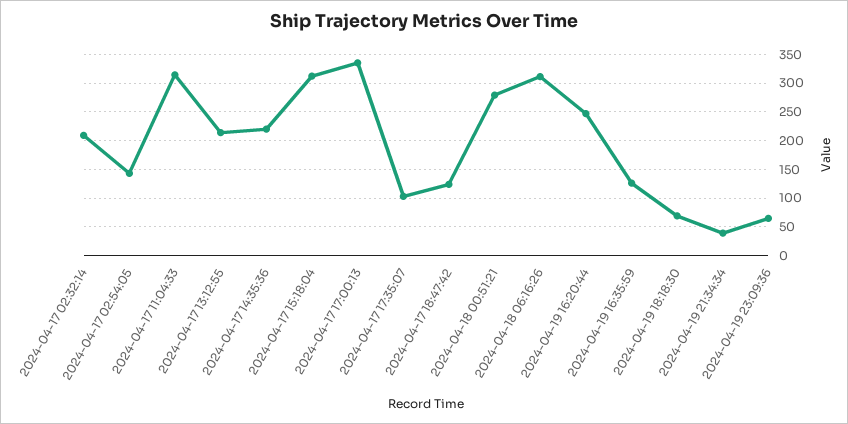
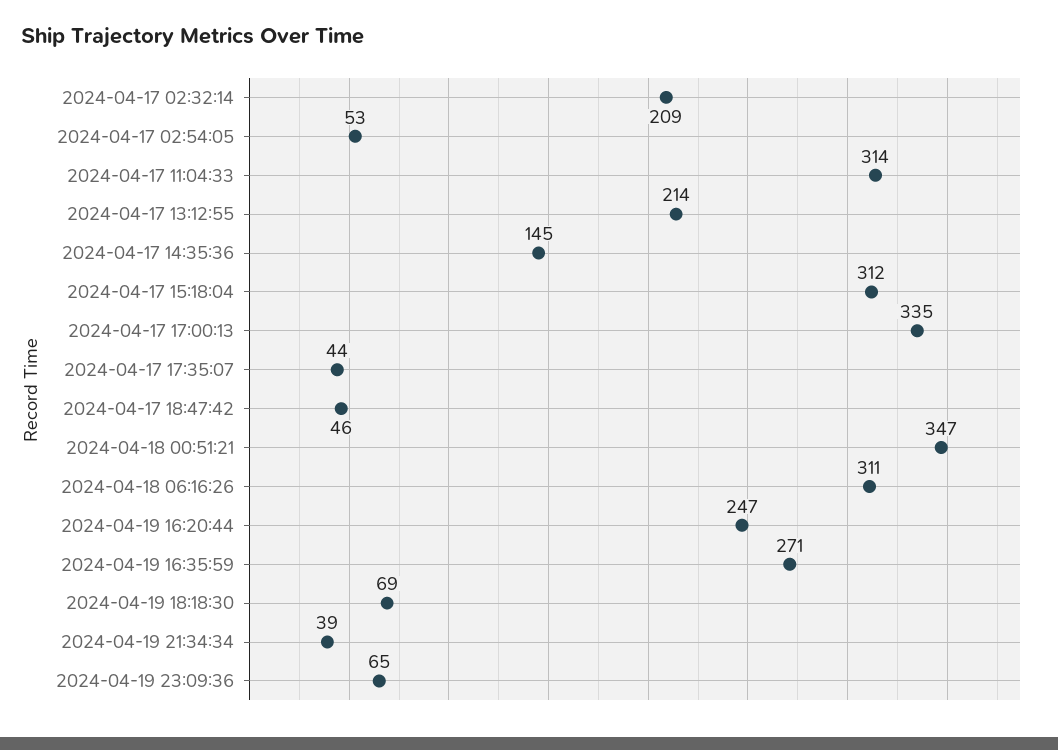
  {
    "2024-04-17 02:32:14": 209,
-   "2024-04-17 02:54:05": 150,
+   "2024-04-17 02:54:05": 53,
    "2024-04-17 11:04:33": 314,
    "2024-04-17 13:12:55": 214,
-   "2024-04-17 14:35:36": 225,
+   "2024-04-17 14:35:36": 145,
    "2024-04-17 15:18:04": 312,
    "2024-04-17 17:00:13": 335,
-   "2024-04-17 17:35:07": 100,
+   "2024-04-17 17:35:07": 44,
-   "2024-04-17 18:47:42": 125,
+   "2024-04-17 18:47:42": 46,
-   "2024-04-18 00:51:21": 275,
+   "2024-04-18 00:51:21": 347,
    "2024-04-18 06:16:26": 311,
    "2024-04-19 16:20:44": 247,
-   "2024-04-19 16:35:59": 125,
+   "2024-04-19 16:35:59": 271,
    "2024-04-19 18:18:30": 69,
    "2024-04-19 21:34:34": 39,
    "2024-04-19 23:09:36": 65
  }

